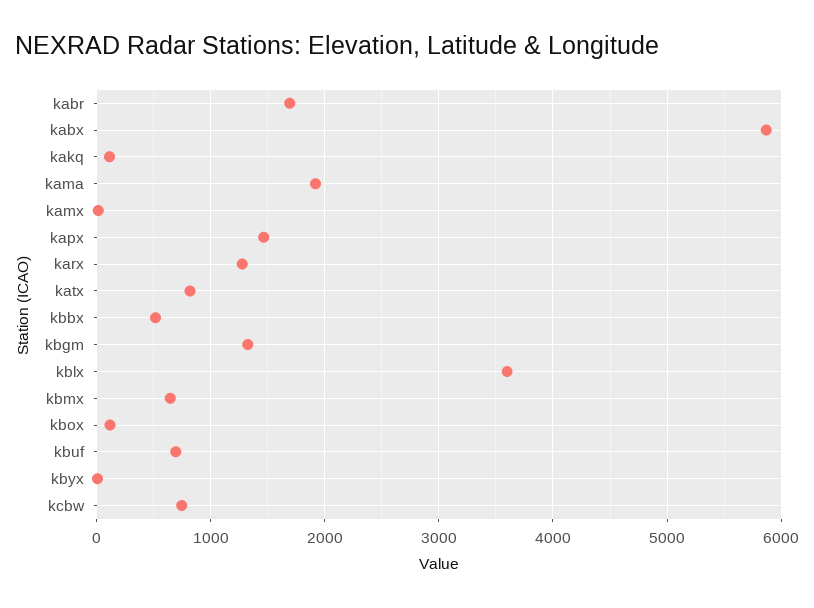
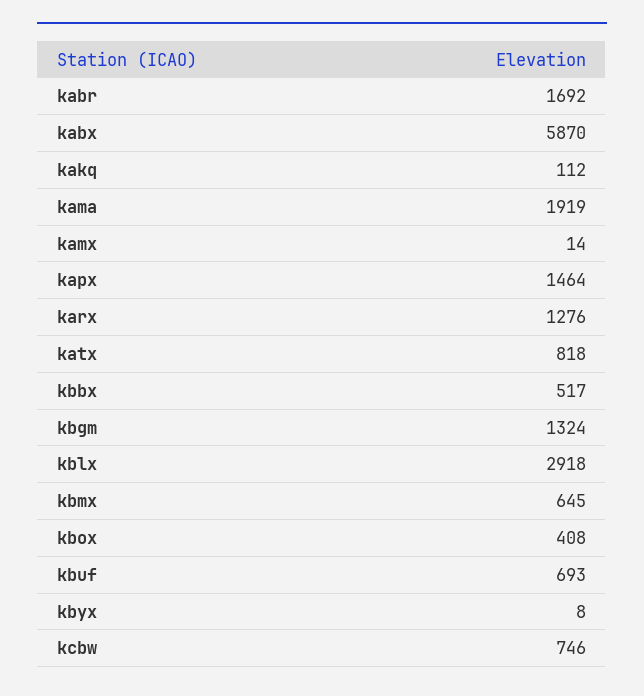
  {
    "kabr": 1692,
    "kabx": 5870,
    "kakq": 112,
    "kama": 1919,
    "kamx": 14,
    "kapx": 1464,
    "karx": 1276,
    "katx": 818,
    "kbbx": 517,
    "kbgm": 1324,
-   "kblx": 3600,
+   "kblx": 2918,
    "kbmx": 645,
-   "kbox": 100,
+   "kbox": 408,
    "kbuf": 693,
    "kbyx": 8,
    "kcbw": 746
  }

